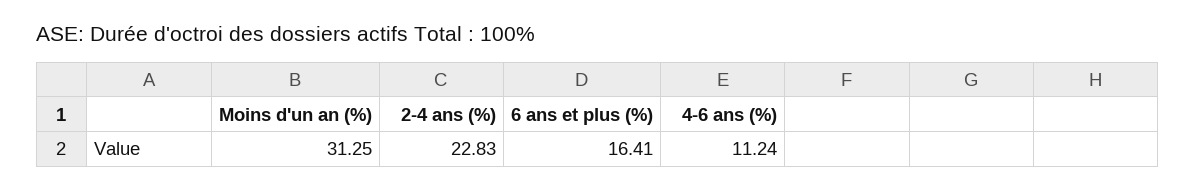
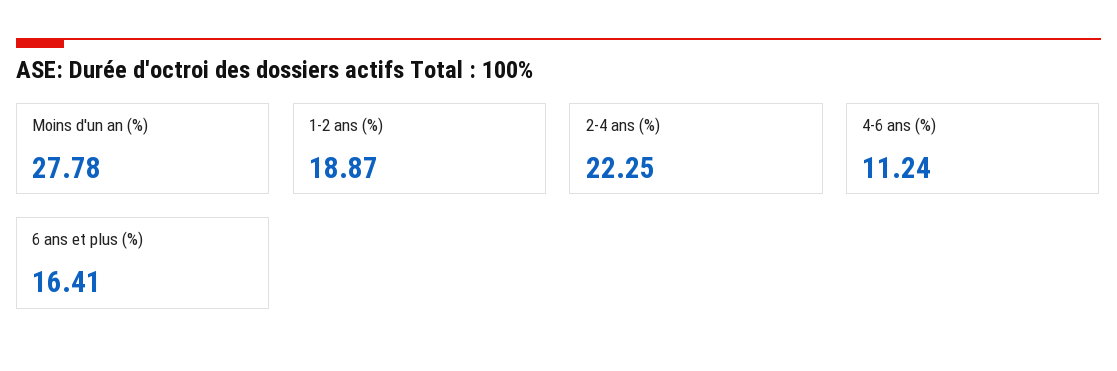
  {
-   "Moins d'un an (%)": 31.25,
+   "Moins d'un an (%)": 27.78,
-   "2-4 ans (%)": 22.83,
+   "2-4 ans (%)": 22.25,
    "6 ans et plus (%)": 16.41,
-   "4-6 ans (%)": 11.24
+   "4-6 ans (%)": 11.24,
+   "1-2 ans (%)": 18.87
  }

